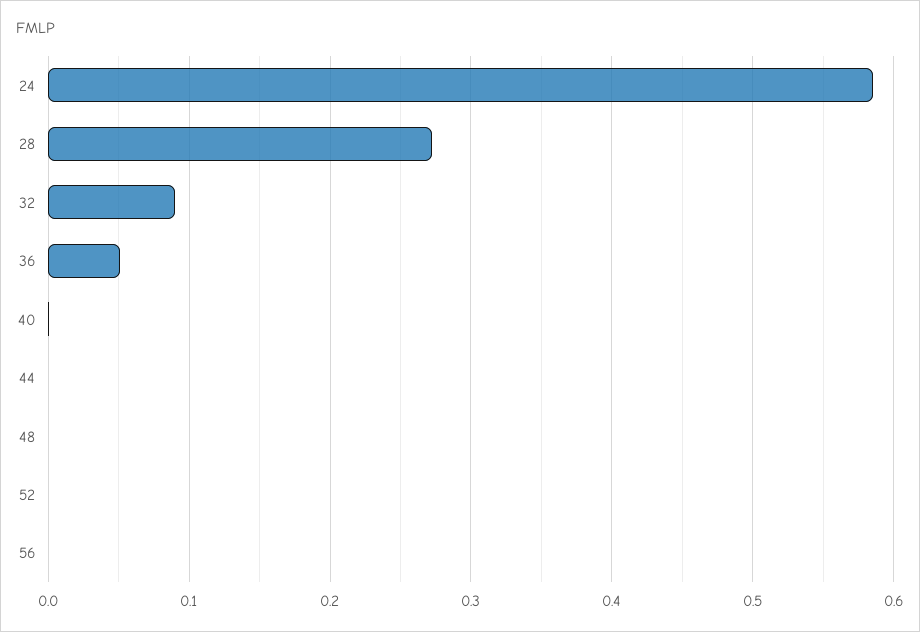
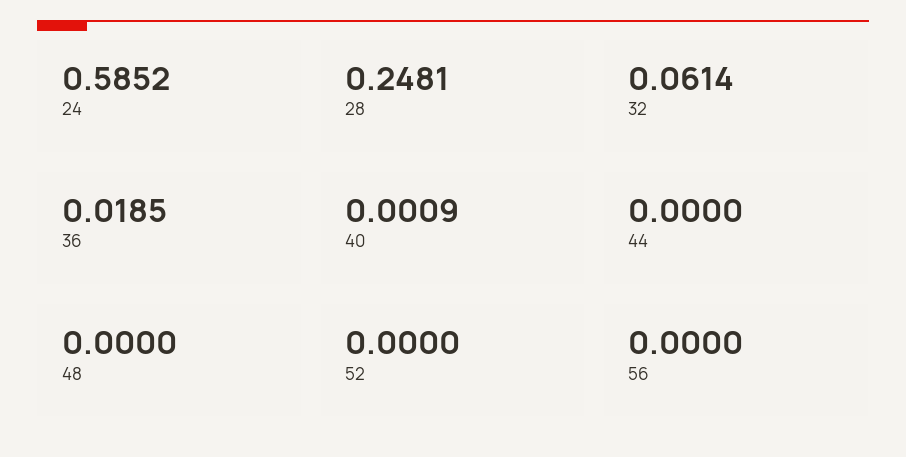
  {
    "24": 0.5852,
-   "28": 0.27,
+   "28": 0.2481,
-   "32": 0.09,
+   "32": 0.0614,
-   "36": 0.05,
+   "36": 0.0185,
    "40": 0.0009,
    "44": 0,
    "48": 0,
    "52": 0,
    "56": 0
  }

